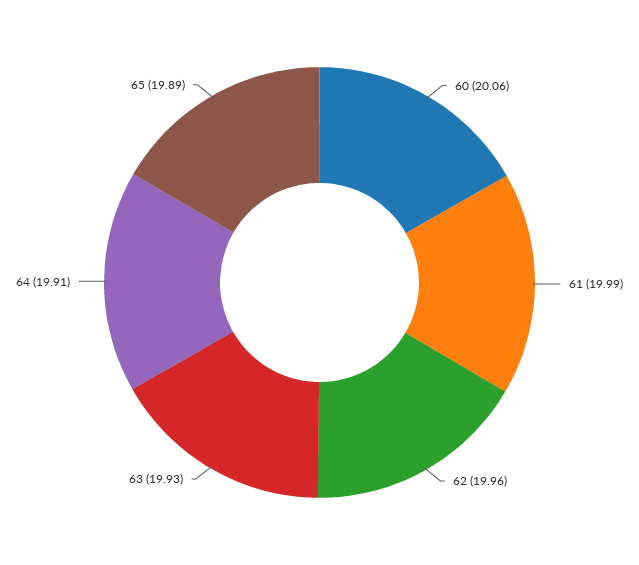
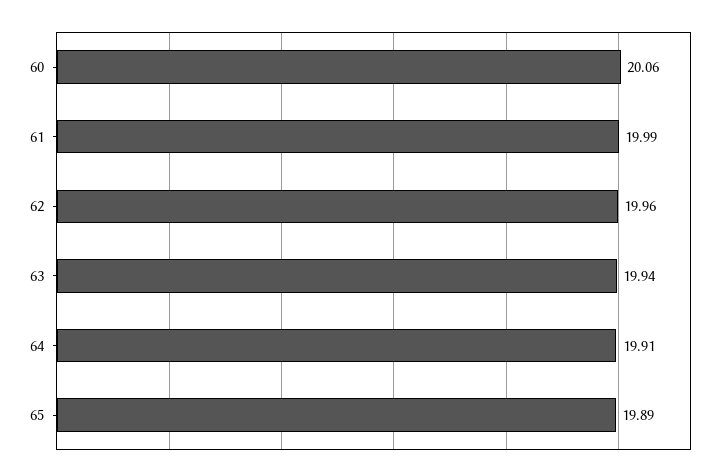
  {
    "60": 20.06,
    "61": 19.99,
    "62": 19.96,
-   "63": 19.93,
+   "63": 19.94,
    "64": 19.91,
    "65": 19.89
  }

